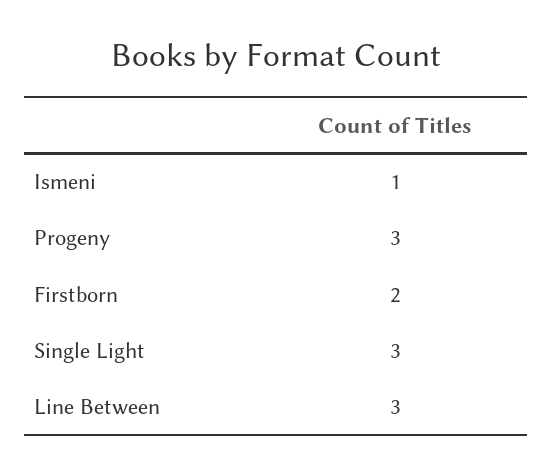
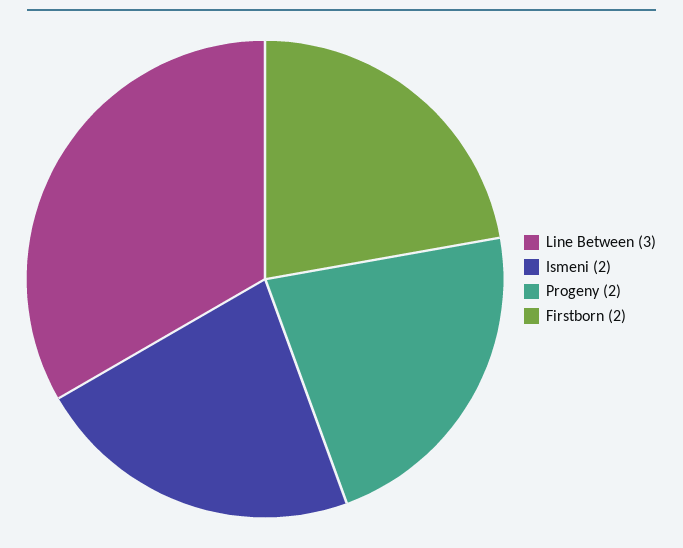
  {
-   "Ismeni": 1,
+   "Ismeni": 2,
-   "Progeny": 3,
+   "Progeny": 2,
    "Firstborn": 2,
-   "Single Light": 3,
    "Line Between": 3
  }

